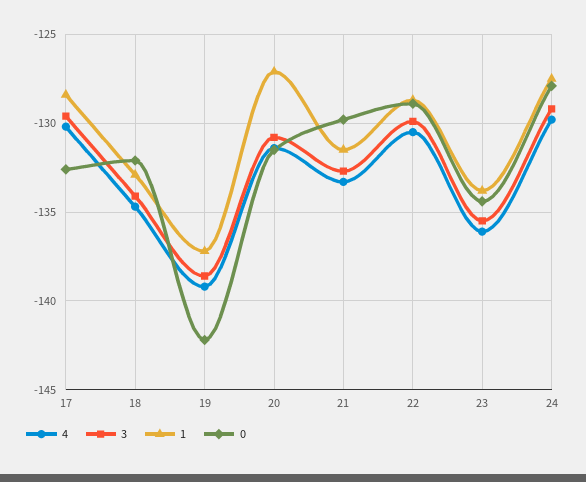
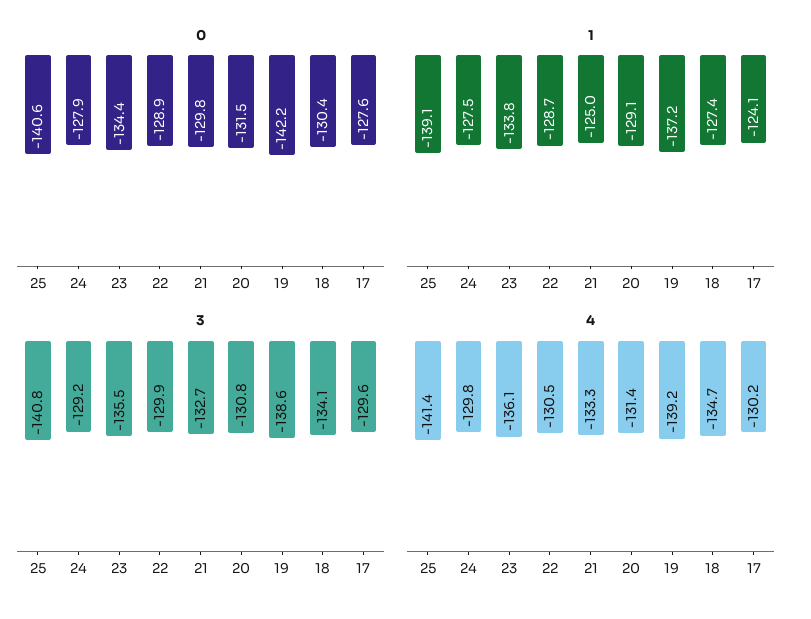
  {
    "4": {
      "17": -130.2,
      "18": -134.7,
      "19": -139.2,
      "20": -131.4,
      "21": -133.3,
      "22": -130.5,
      "23": -136.1,
-     "24": -129.8
+     "24": -129.8,
+     "25": -141.4
    },
    "3": {
      "17": -129.6,
      "18": -134.1,
      "19": -138.6,
      "20": -130.8,
      "21": -132.7,
      "22": -129.9,
      "23": -135.5,
-     "24": -129.2
+     "24": -129.2,
+     "25": -140.8
    },
    "1": {
-     "17": -128.5,
+     "17": -124.1,
-     "18": -133,
+     "18": -127.4,
      "19": -137.2,
-     "20": -127,
+     "20": -129.1,
-     "21": -131.5,
+     "21": -125,
      "22": -128.7,
      "23": -133.8,
-     "24": -127.5
+     "24": -127.5,
+     "25": -139.1
    },
    "0": {
-     "17": -132.5,
+     "17": -127.6,
-     "18": -132,
+     "18": -130.4,
      "19": -142.2,
      "20": -131.5,
      "21": -129.8,
      "22": -128.9,
      "23": -134.4,
-     "24": -127.9
+     "24": -127.9,
+     "25": -140.6
    }
  }

